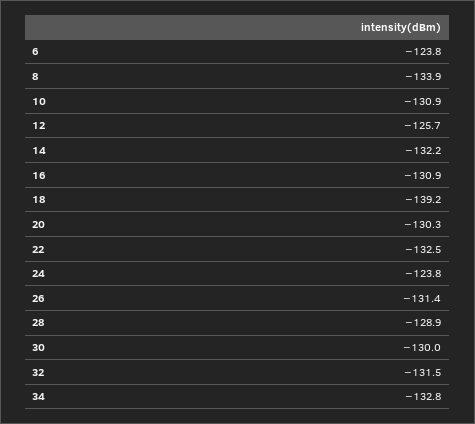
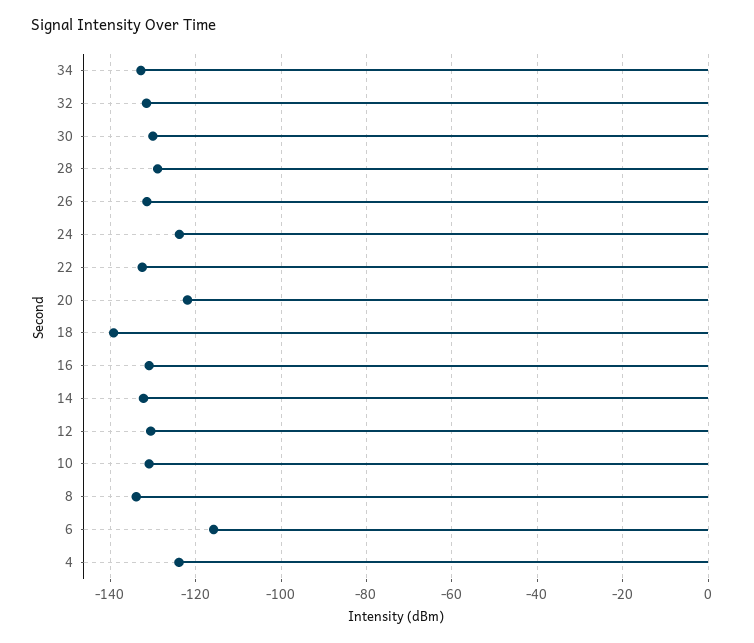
  {
-   "6": -123.8,
+   "6": -116,
    "8": -133.9,
    "10": -130.9,
-   "12": -125.7,
+   "12": -130,
    "14": -132.2,
    "16": -130.9,
    "18": -139.2,
-   "20": -130.3,
+   "20": -122,
    "22": -132.5,
    "24": -123.8,
    "26": -131.4,
    "28": -128.9,
    "30": -130,
    "32": -131.5,
-   "34": -132.8
+   "34": -132.8,
+   "4": -124
  }

